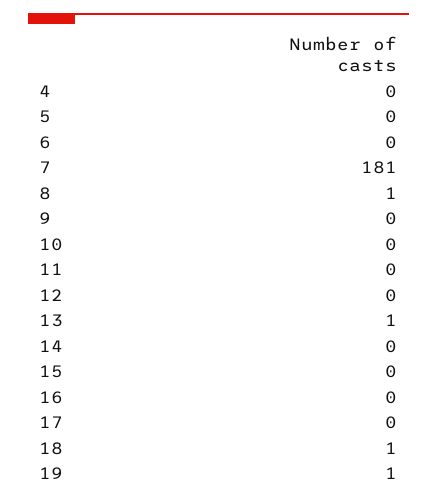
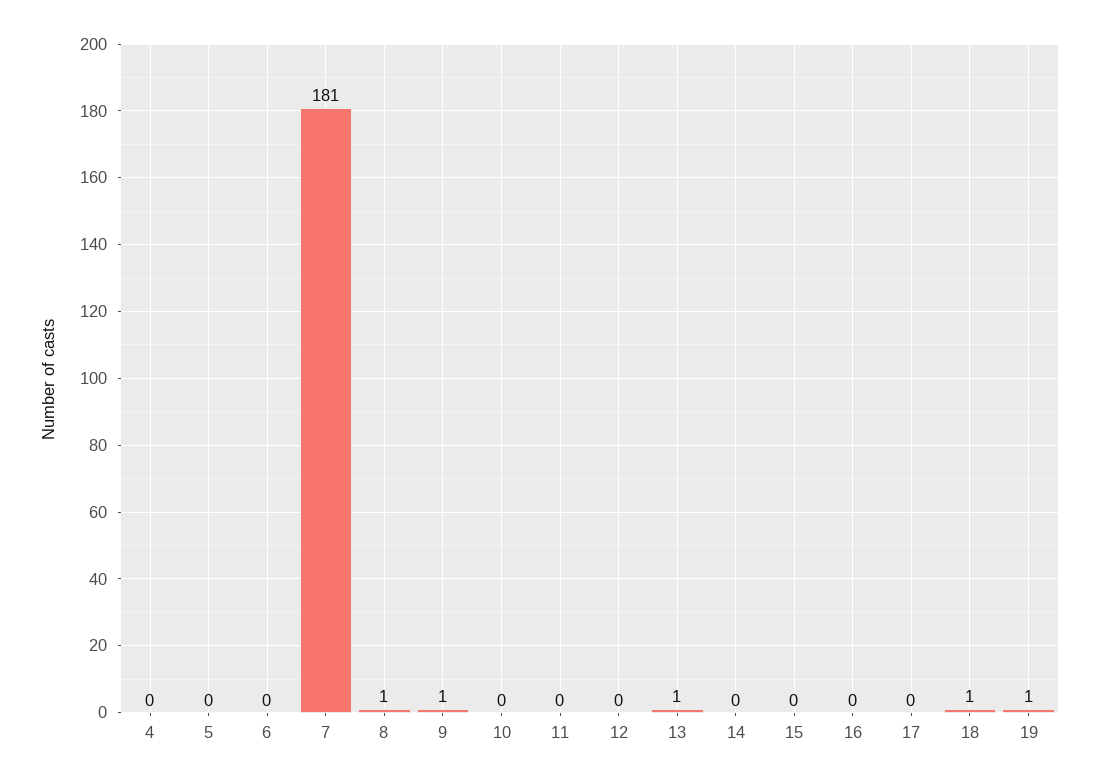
  {
    "4": 0,
    "5": 0,
    "6": 0,
    "7": 181,
    "8": 1,
-   "9": 0,
+   "9": 1,
    "10": 0,
    "11": 0,
    "12": 0,
    "13": 1,
    "14": 0,
    "15": 0,
    "16": 0,
    "17": 0,
    "18": 1,
    "19": 1
  }

